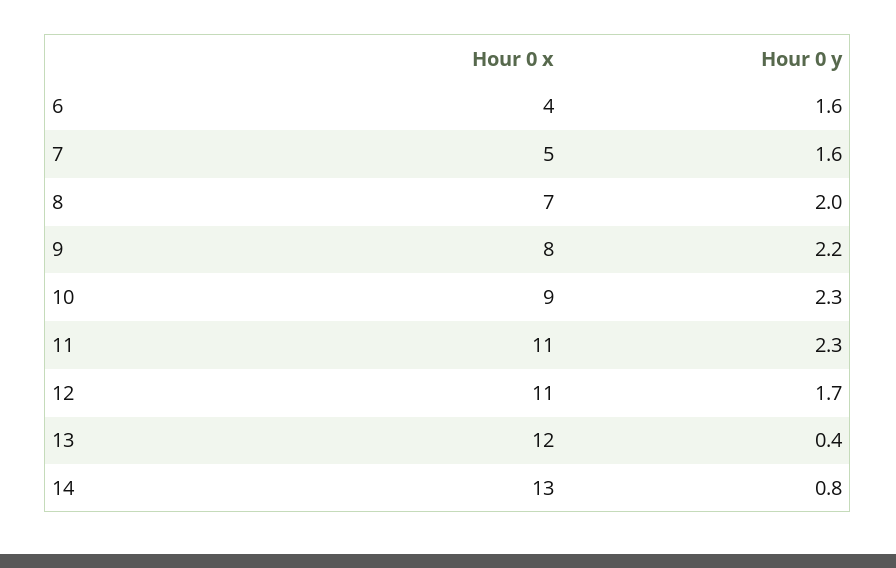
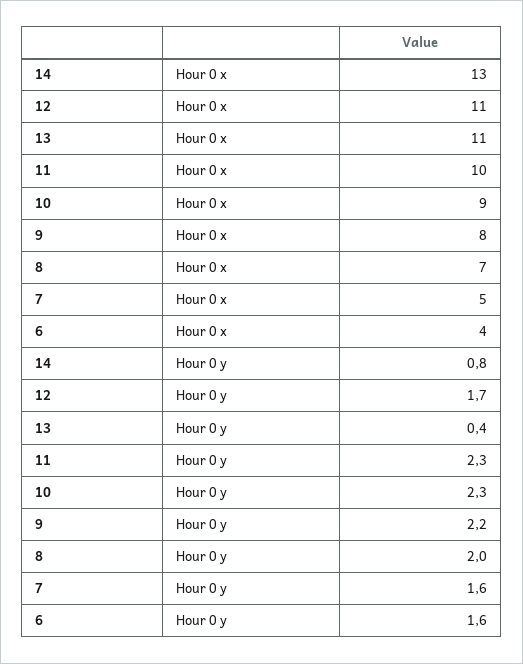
  {
    "Hour 0 x": {
      "6": 4,
      "7": 5,
      "8": 7,
      "9": 8,
      "10": 9,
-     "11": 11,
+     "11": 10,
      "12": 11,
-     "13": 12,
+     "13": 11,
      "14": 13
    },
    "Hour 0 y": {
      "6": 1.6,
      "7": 1.6,
      "8": 2,
      "9": 2.2,
      "10": 2.3,
      "11": 2.3,
      "12": 1.7,
      "13": 0.4,
      "14": 0.8
    }
  }

